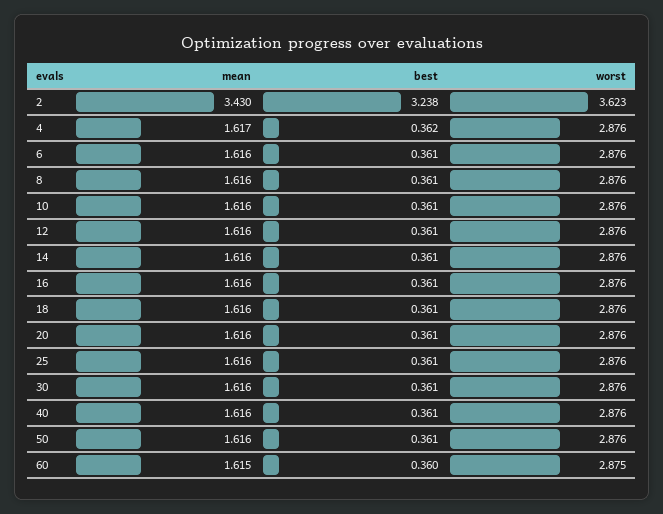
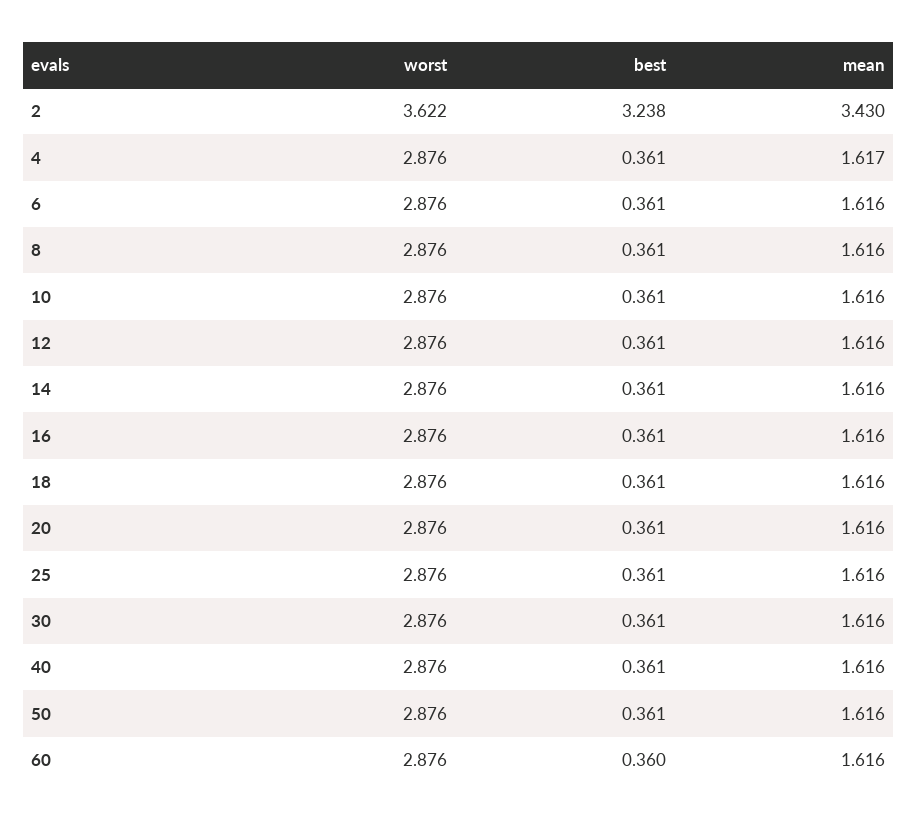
  {
    "mean": {
      "2": 3.43,
      "4": 1.617,
      "6": 1.616,
      "8": 1.616,
      "10": 1.616,
      "12": 1.616,
      "14": 1.616,
      "16": 1.616,
      "18": 1.616,
      "20": 1.616,
      "25": 1.616,
      "30": 1.616,
      "40": 1.616,
      "50": 1.616,
-     "60": 1.615
+     "60": 1.616
    },
    "best": {
      "2": 3.238,
-     "4": 0.362,
+     "4": 0.361,
      "6": 0.361,
      "8": 0.361,
      "10": 0.361,
      "12": 0.361,
      "14": 0.361,
      "16": 0.361,
      "18": 0.361,
      "20": 0.361,
      "25": 0.361,
      "30": 0.361,
      "40": 0.361,
      "50": 0.361,
      "60": 0.36
    },
    "worst": {
-     "2": 3.623,
+     "2": 3.622,
      "4": 2.876,
      "6": 2.876,
      "8": 2.876,
      "10": 2.876,
      "12": 2.876,
      "14": 2.876,
      "16": 2.876,
      "18": 2.876,
      "20": 2.876,
      "25": 2.876,
      "30": 2.876,
      "40": 2.876,
      "50": 2.876,
-     "60": 2.875
+     "60": 2.876
    }
  }

